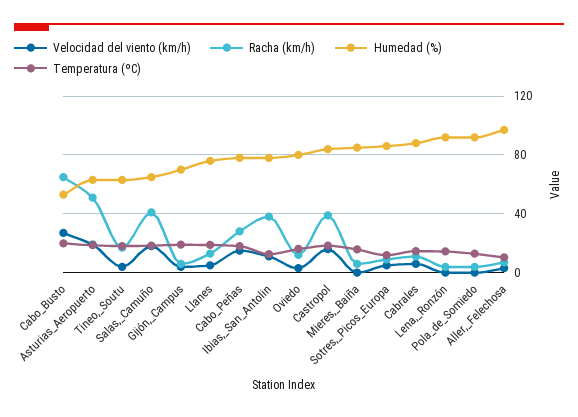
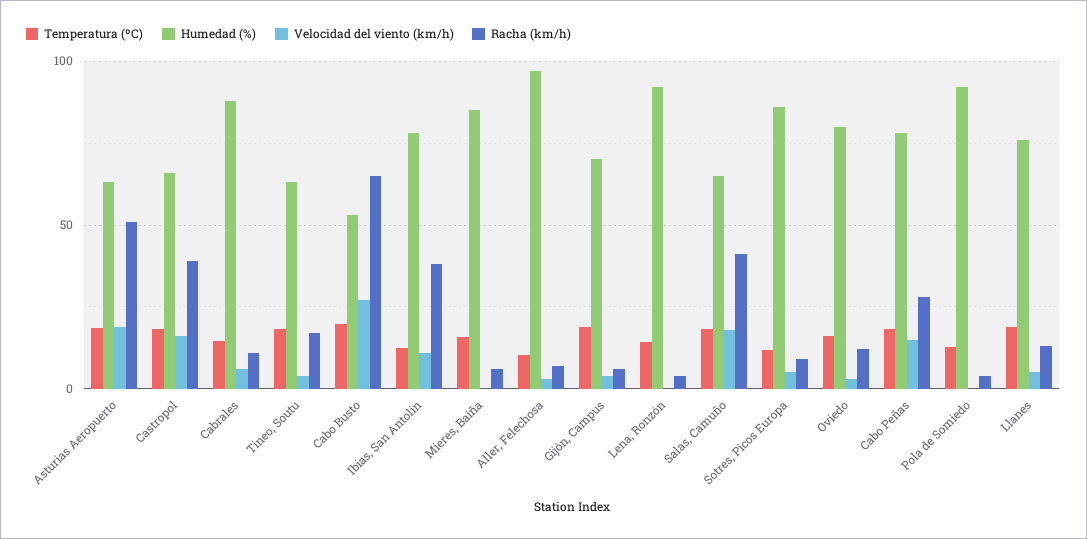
  {
    "Velocidad del viento (km/h)": {
      "Cabo_Busto": 25,
      "Asturias_Aeropuerto": 20,
      "Tineo,_Soutu": 5,
      "Salas,_Camuño": 20,
      "Gijón,_Campus": 5,
      "Llanes": 5,
      "Cabo_Peñas": 15,
      "Ibias,_San_Antolin": 10,
      "Oviedo": 5,
      "Castropol": 15,
      "Mieres,_Baiña": 0,
      "Sotres,_Picos_Europa": 5,
      "Cabrales": 5,
      "Lena,_Ronzón": 0,
      "Pola_de_Somiedo": 0,
      "Aller,_Felechosa": 5
    },
    "Racha (km/h)": {
      "Cabo_Busto": 65,
      "Asturias_Aeropuerto": 50,
      "Tineo,_Soutu": 15,
      "Salas,_Camuño": 40,
      "Gijón,_Campus": 5,
      "Llanes": 15,
      "Cabo_Peñas": 30,
      "Ibias,_San_Antolin": 40,
      "Oviedo": 10,
      "Castropol": 40,
      "Mieres,_Baiña": 5,
      "Sotres,_Picos_Europa": 10,
      "Cabrales": 10,
      "Lena,_Ronzón": 5,
      "Pola_de_Somiedo": 5,
      "Aller,_Felechosa": 5
    },
    "Humedad (%)": {
      "Cabo_Busto": 55,
      "Asturias_Aeropuerto": 65,
      "Tineo,_Soutu": 65,
      "Salas,_Camuño": 65,
      "Gijón,_Campus": 70,
      "Llanes": 75,
      "Cabo_Peñas": 80,
      "Ibias,_San_Antolin": 80,
      "Oviedo": 80,
-     "Castropol": 85,
+     "Castropol": 65,
      "Mieres,_Baiña": 85,
      "Sotres,_Picos_Europa": 85,
      "Cabrales": 90,
      "Lena,_Ronzón": 90,
      "Pola_de_Somiedo": 90,
      "Aller,_Felechosa": 95
    },
    "Temperatura (ºC)": {
      "Cabo_Busto": 20,
      "Asturias_Aeropuerto": 20,
      "Tineo,_Soutu": 20,
      "Salas,_Camuño": 20,
      "Gijón,_Campus": 20,
      "Llanes": 20,
      "Cabo_Peñas": 20,
      "Ibias,_San_Antolin": 15,
      "Oviedo": 15,
      "Castropol": 20,
      "Mieres,_Baiña": 15,
      "Sotres,_Picos_Europa": 10,
      "Cabrales": 15,
      "Lena,_Ronzón": 15,
      "Pola_de_Somiedo": 15,
      "Aller,_Felechosa": 10
    }
  }

